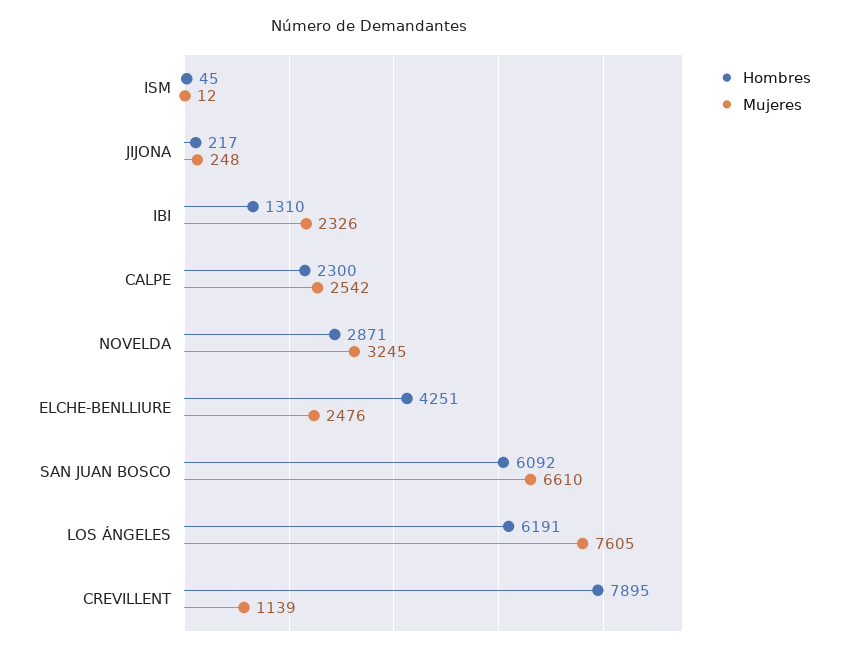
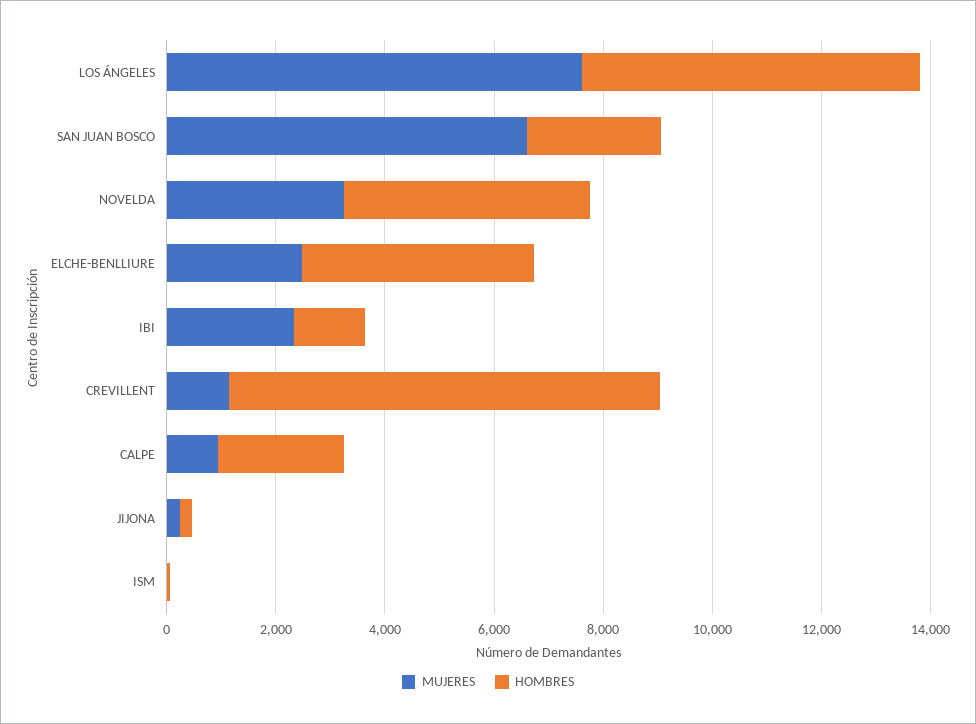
  {
    "Hombres": {
      "ISM": 45,
      "JIJONA": 217,
      "IBI": 1310,
      "CALPE": 2300,
-     "NOVELDA": 2871,
+     "NOVELDA": 4500,
      "ELCHE-BENLLIURE": 4251,
-     "SAN JUAN BOSCO": 6092,
+     "SAN JUAN BOSCO": 2500,
      "LOS ÁNGELES": 6191,
      "CREVILLENT": 7895
    },
    "Mujeres": {
      "ISM": 12,
      "JIJONA": 248,
      "IBI": 2326,
-     "CALPE": 2542,
+     "CALPE": 1000,
      "NOVELDA": 3245,
      "ELCHE-BENLLIURE": 2476,
      "SAN JUAN BOSCO": 6610,
      "LOS ÁNGELES": 7605,
      "CREVILLENT": 1139
    }
  }

